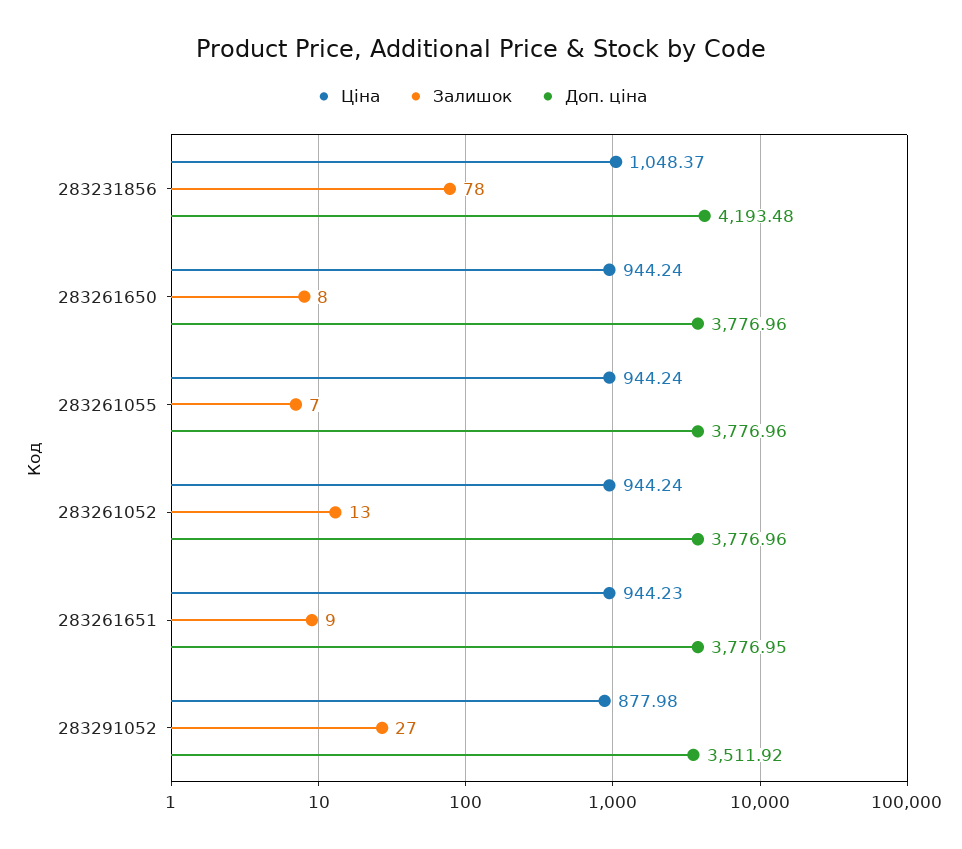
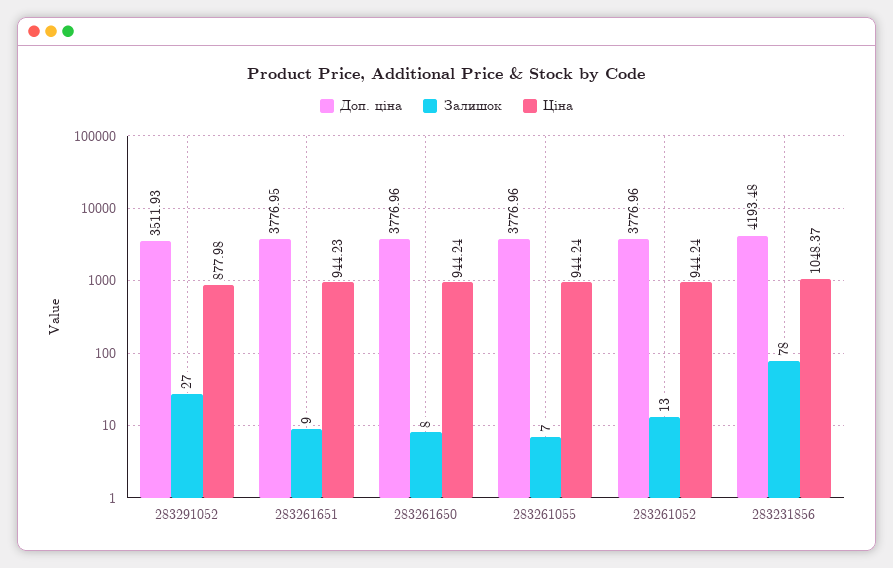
  {
    "Ціна": {
      "283231856": 1048.37,
      "283261650": 944.24,
      "283261055": 944.24,
      "283261052": 944.24,
      "283261651": 944.23,
      "283291052": 877.98
    },
    "Залишок": {
      "283231856": 78,
      "283261650": 8,
      "283261055": 7,
      "283261052": 13,
      "283261651": 9,
      "283291052": 27
    },
    "Доп. ціна": {
      "283231856": 4193.48,
      "283261650": 3776.96,
      "283261055": 3776.96,
      "283261052": 3776.96,
      "283261651": 3776.95,
-     "283291052": 3511.92
+     "283291052": 3511.93
    }
  }

